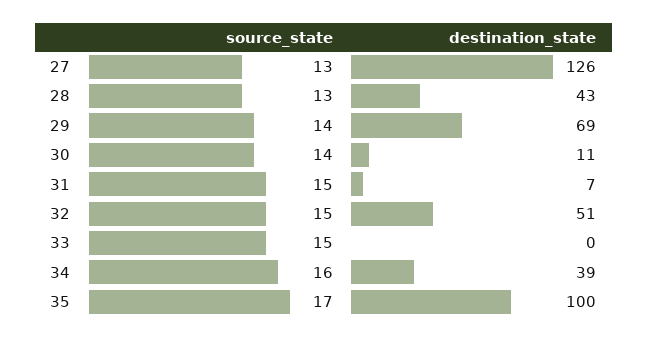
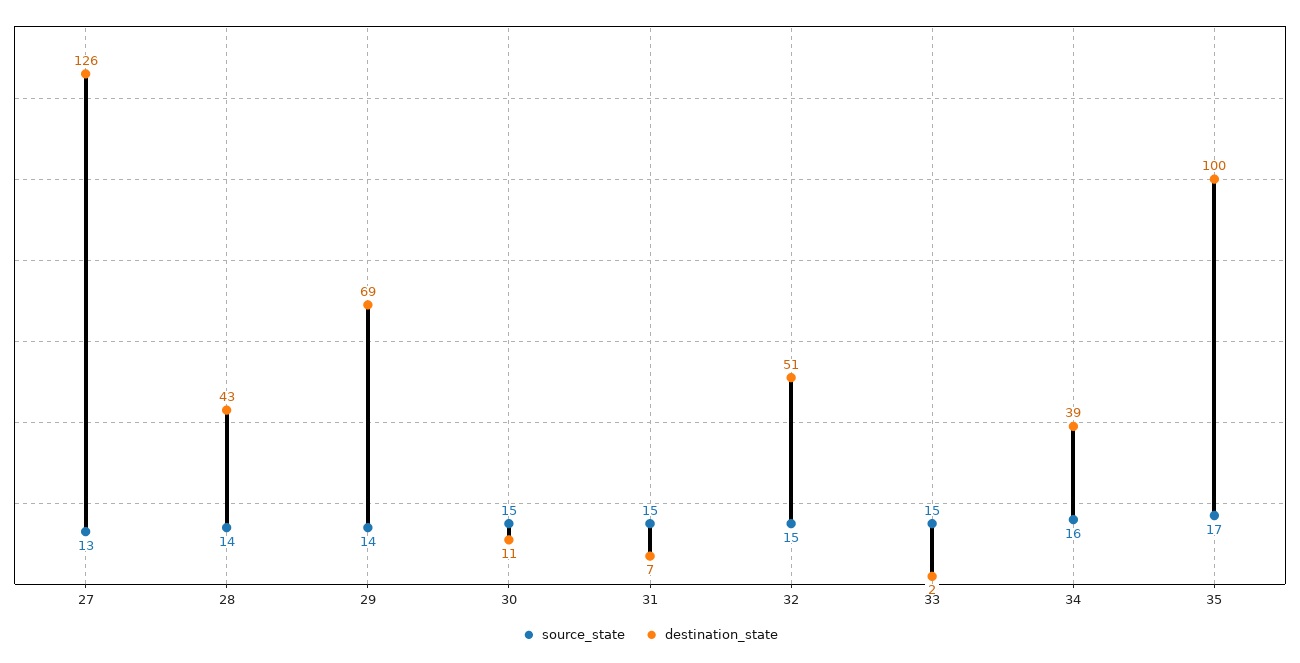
  {
    "source_state": {
      "27": 13,
-     "28": 13,
+     "28": 14,
      "29": 14,
-     "30": 14,
+     "30": 15,
      "31": 15,
      "32": 15,
      "33": 15,
      "34": 16,
      "35": 17
    },
    "destination_state": {
      "27": 126,
      "28": 43,
      "29": 69,
      "30": 11,
      "31": 7,
      "32": 51,
-     "33": 0,
+     "33": 2,
      "34": 39,
      "35": 100
    }
  }

